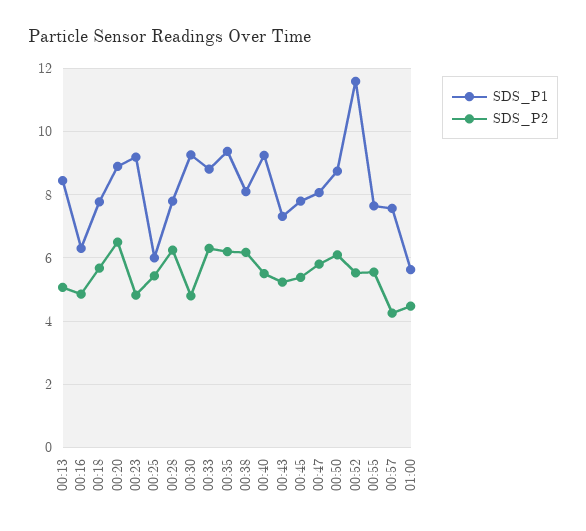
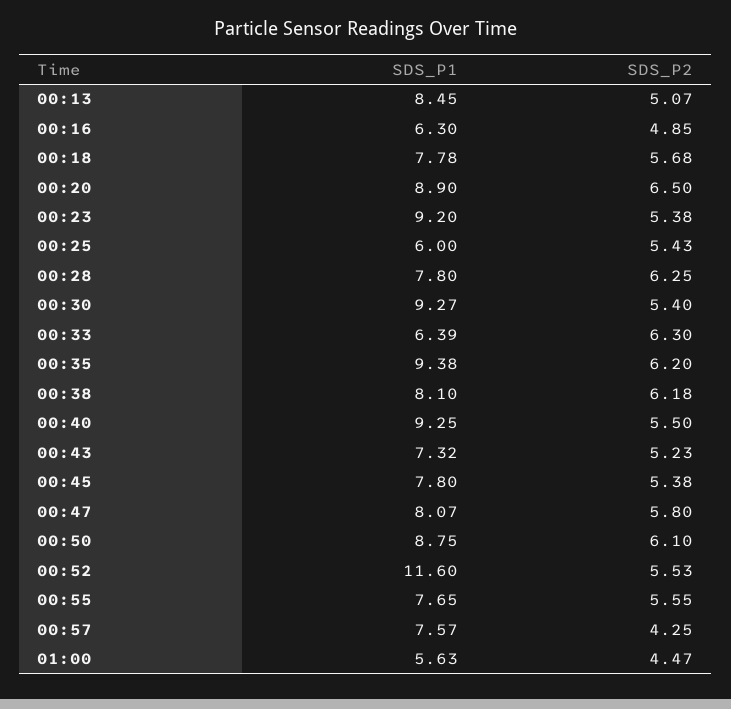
  {
    "SDS_P1": {
      "00:13": 8.45,
      "00:16": 6.3,
      "00:18": 7.78,
      "00:20": 8.9,
      "00:23": 9.2,
      "00:25": 6,
      "00:28": 7.8,
      "00:30": 9.27,
-     "00:33": 8.8,
+     "00:33": 6.39,
      "00:35": 9.38,
      "00:38": 8.1,
      "00:40": 9.25,
      "00:43": 7.32,
      "00:45": 7.8,
      "00:47": 8.07,
      "00:50": 8.75,
      "00:52": 11.6,
      "00:55": 7.65,
      "00:57": 7.57,
      "01:00": 5.63
    },
    "SDS_P2": {
      "00:13": 5.07,
      "00:16": 4.85,
      "00:18": 5.68,
      "00:20": 6.5,
-     "00:23": 4.8,
+     "00:23": 5.38,
      "00:25": 5.43,
      "00:28": 6.25,
-     "00:30": 4.8,
+     "00:30": 5.4,
      "00:33": 6.3,
      "00:35": 6.2,
      "00:38": 6.18,
      "00:40": 5.5,
      "00:43": 5.23,
      "00:45": 5.38,
      "00:47": 5.8,
      "00:50": 6.1,
      "00:52": 5.53,
      "00:55": 5.55,
      "00:57": 4.25,
      "01:00": 4.47
    }
  }

